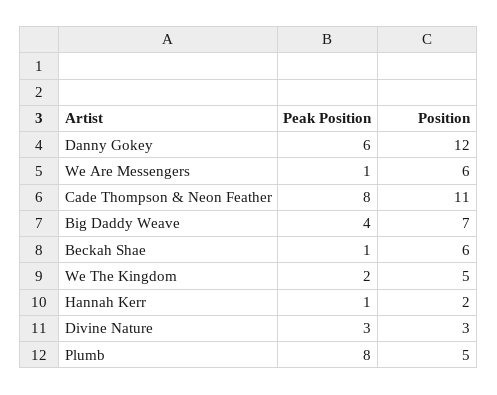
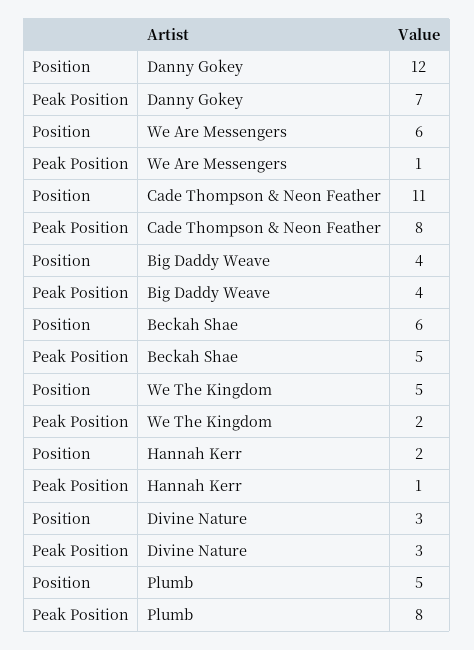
  {
    "Peak Position": {
-     "Danny Gokey": 6,
+     "Danny Gokey": 7,
      "We Are Messengers": 1,
      "Cade Thompson & Neon Feather": 8,
      "Big Daddy Weave": 4,
-     "Beckah Shae": 1,
+     "Beckah Shae": 5,
      "We The Kingdom": 2,
      "Hannah Kerr": 1,
      "Divine Nature": 3,
      "Plumb": 8
    },
    "Position": {
      "Danny Gokey": 12,
      "We Are Messengers": 6,
      "Cade Thompson & Neon Feather": 11,
-     "Big Daddy Weave": 7,
+     "Big Daddy Weave": 4,
      "Beckah Shae": 6,
      "We The Kingdom": 5,
      "Hannah Kerr": 2,
      "Divine Nature": 3,
      "Plumb": 5
    }
  }

